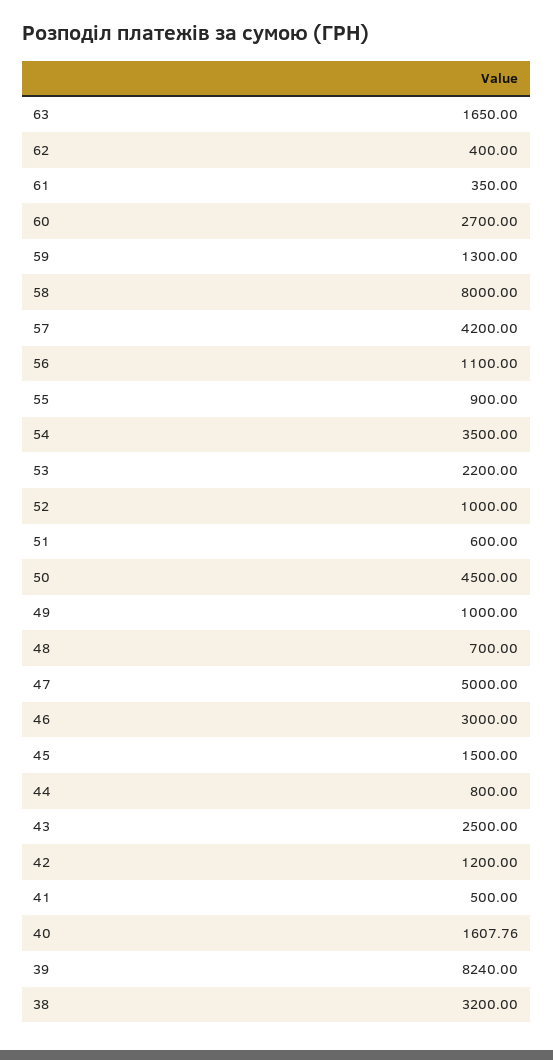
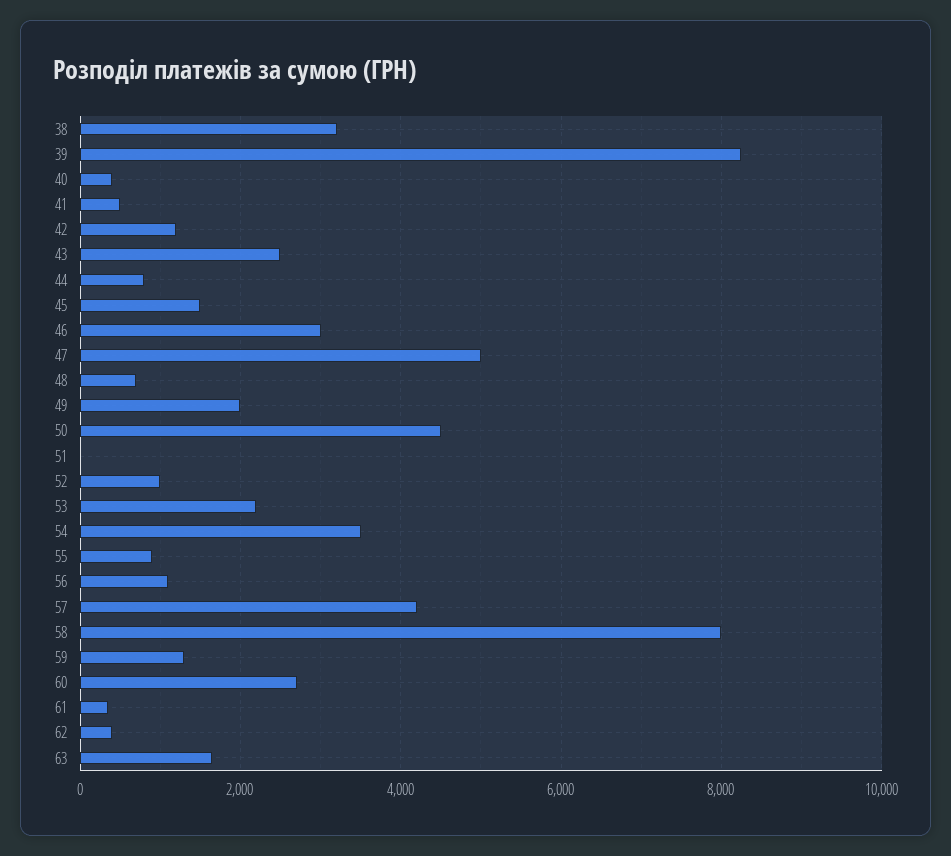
  {
    "63": 1650,
    "62": 400,
    "61": 350,
    "60": 2700,
    "59": 1300,
    "58": 8000,
    "57": 4200,
    "56": 1100,
    "55": 900,
    "54": 3500,
    "53": 2200,
    "52": 1000,
-   "51": 600,
+   "51": 0,
    "50": 4500,
-   "49": 1000,
+   "49": 2000,
    "48": 700,
    "47": 5000,
    "46": 3000,
    "45": 1500,
    "44": 800,
    "43": 2500,
    "42": 1200,
    "41": 500,
-   "40": 1607.76,
+   "40": 400,
    "39": 8240,
    "38": 3200
  }

